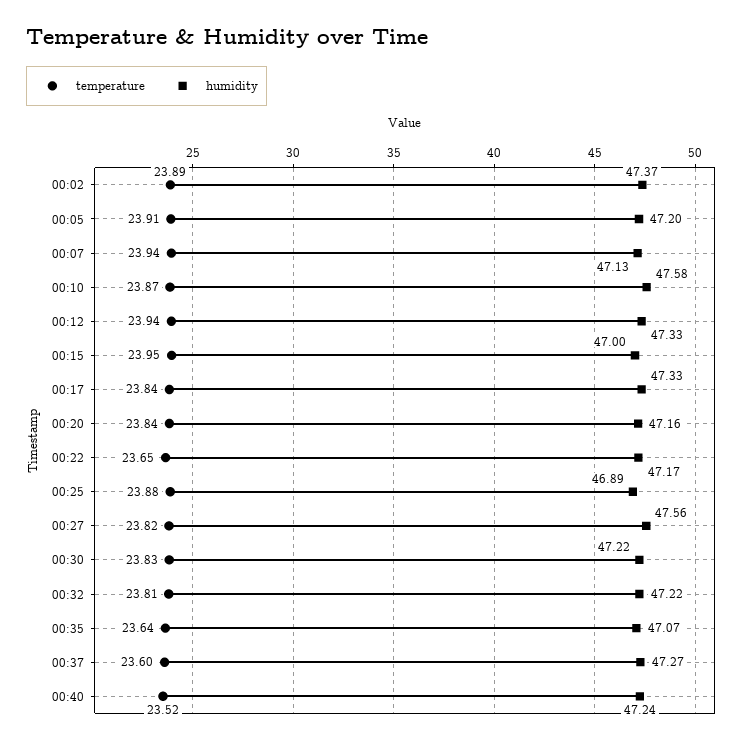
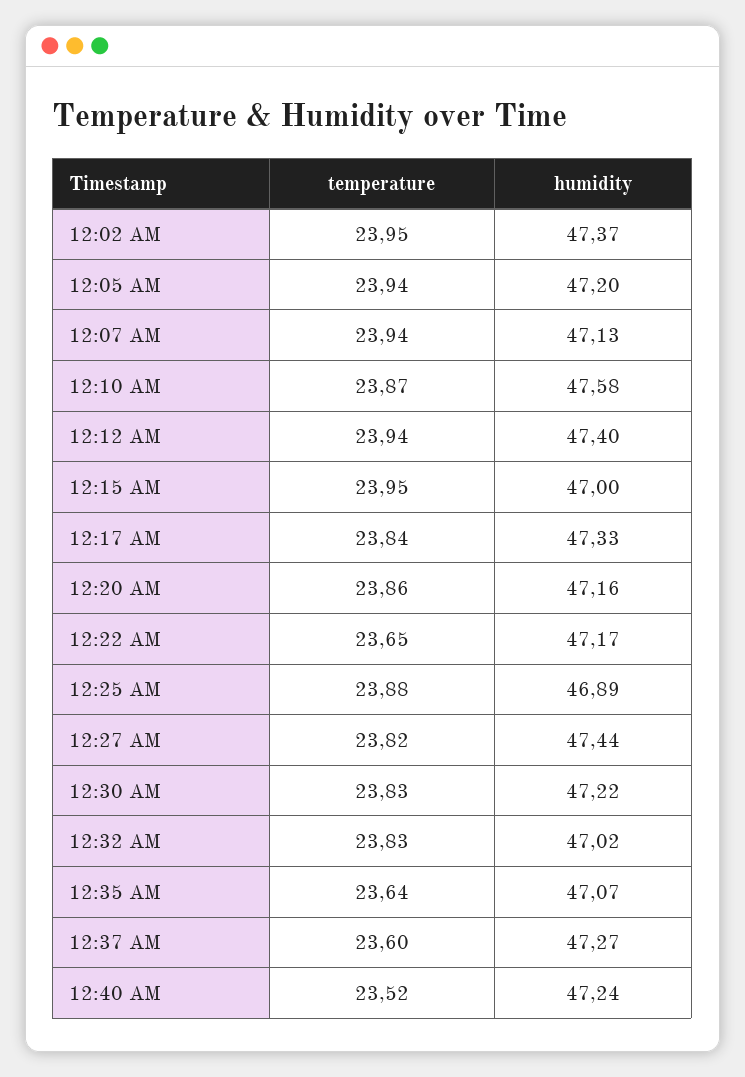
  {
    "temperature": {
-     "00:02": 23.89,
+     "00:02": 23.95,
-     "00:05": 23.91,
+     "00:05": 23.94,
      "00:07": 23.94,
      "00:10": 23.87,
      "00:12": 23.94,
      "00:15": 23.95,
      "00:17": 23.84,
-     "00:20": 23.84,
+     "00:20": 23.86,
      "00:22": 23.65,
      "00:25": 23.88,
      "00:27": 23.82,
      "00:30": 23.83,
-     "00:32": 23.81,
+     "00:32": 23.83,
      "00:35": 23.64,
      "00:37": 23.6,
      "00:40": 23.52
    },
    "humidity": {
      "00:02": 47.37,
      "00:05": 47.2,
      "00:07": 47.13,
      "00:10": 47.58,
-     "00:12": 47.33,
+     "00:12": 47.4,
      "00:15": 47,
      "00:17": 47.33,
      "00:20": 47.16,
      "00:22": 47.17,
      "00:25": 46.89,
-     "00:27": 47.56,
+     "00:27": 47.44,
      "00:30": 47.22,
-     "00:32": 47.22,
+     "00:32": 47.02,
      "00:35": 47.07,
      "00:37": 47.27,
      "00:40": 47.24
    }
  }

